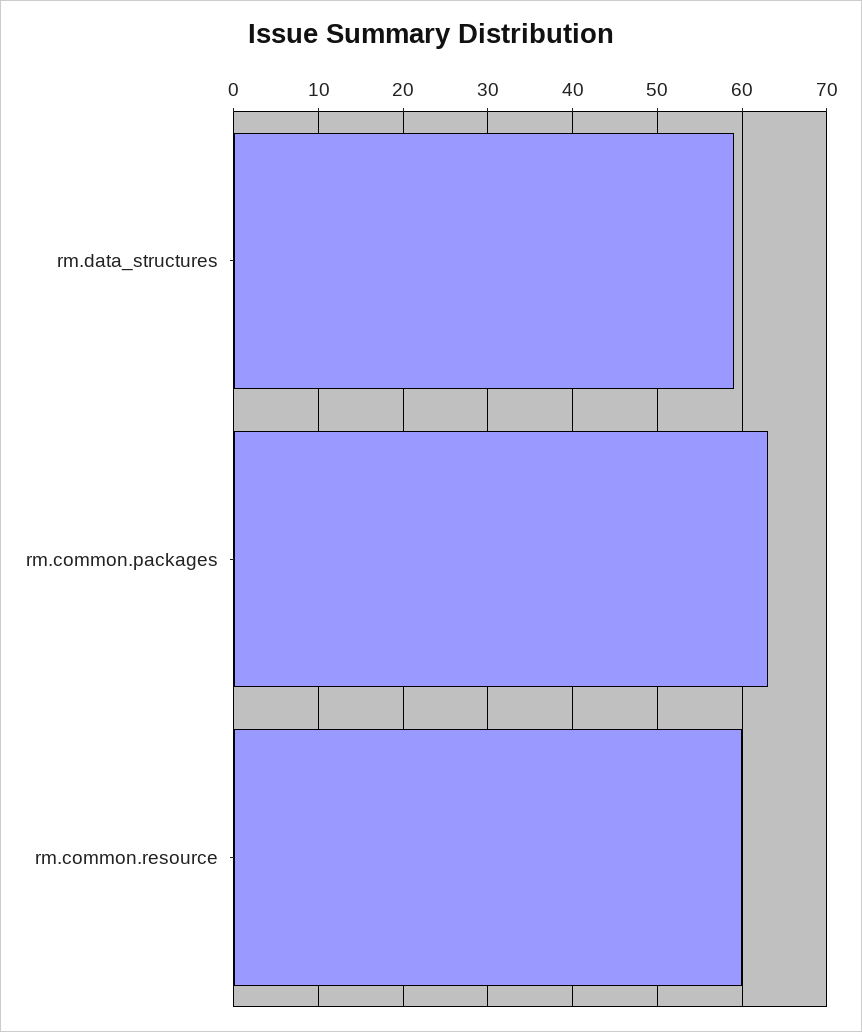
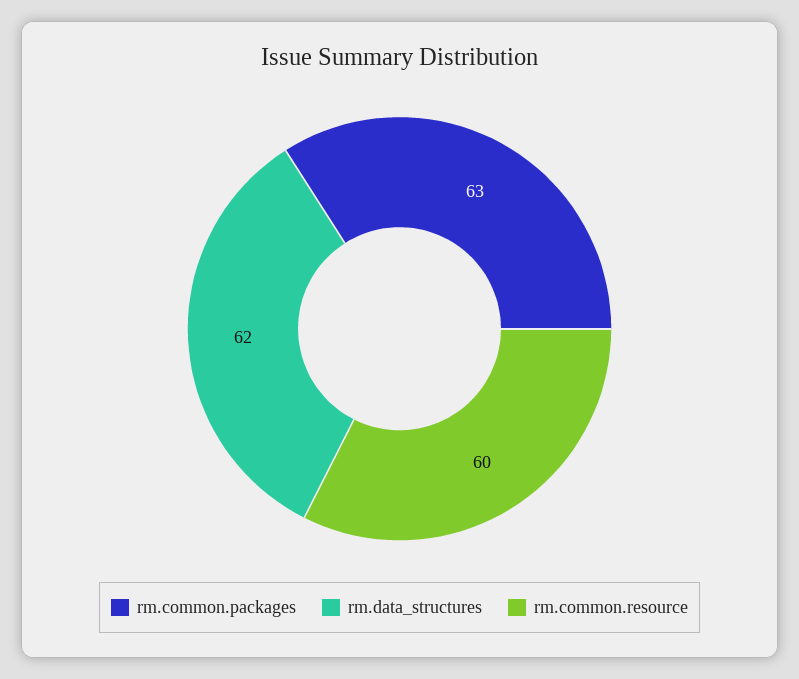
  {
-   "rm.data_structures": 59,
+   "rm.data_structures": 62,
    "rm.common.packages": 63,
    "rm.common.resource": 60
  }

